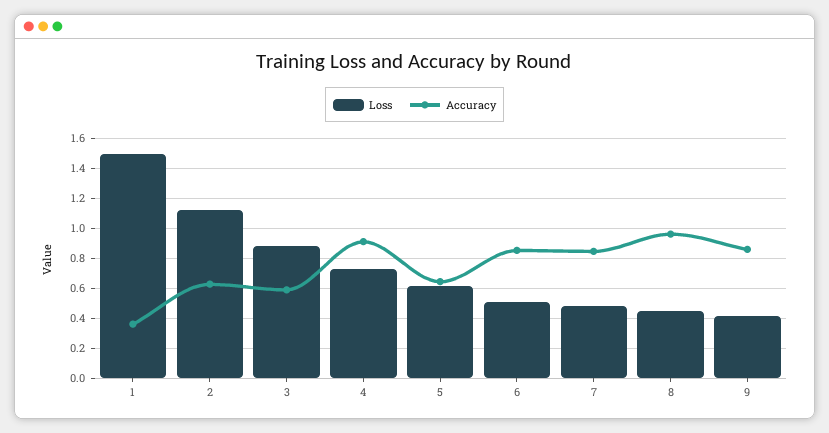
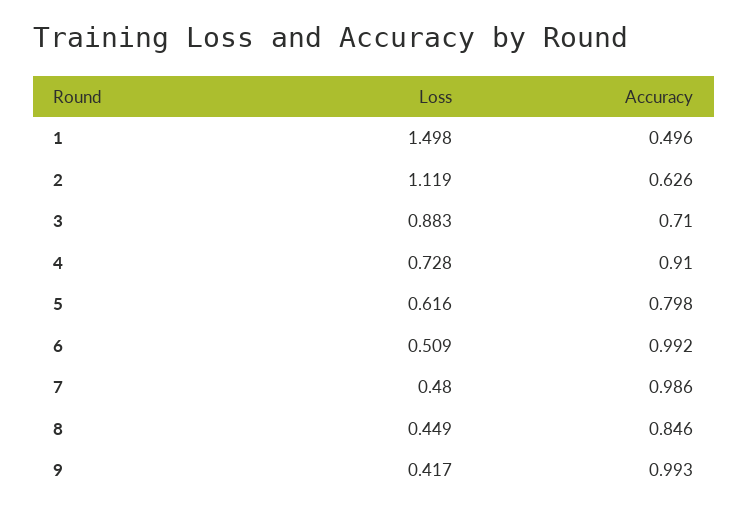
  {
    "Loss": {
      "1": 1.498,
      "2": 1.119,
      "3": 0.883,
      "4": 0.728,
      "5": 0.616,
      "6": 0.509,
      "7": 0.48,
      "8": 0.449,
      "9": 0.417
    },
    "Accuracy": {
-     "1": 0.35,
+     "1": 0.496,
      "2": 0.626,
-     "3": 0.6,
+     "3": 0.71,
      "4": 0.91,
-     "5": 0.65,
+     "5": 0.798,
-     "6": 0.85,
+     "6": 0.992,
-     "7": 0.85,
+     "7": 0.986,
-     "8": 0.95,
+     "8": 0.846,
-     "9": 0.85
+     "9": 0.993
    }
  }

